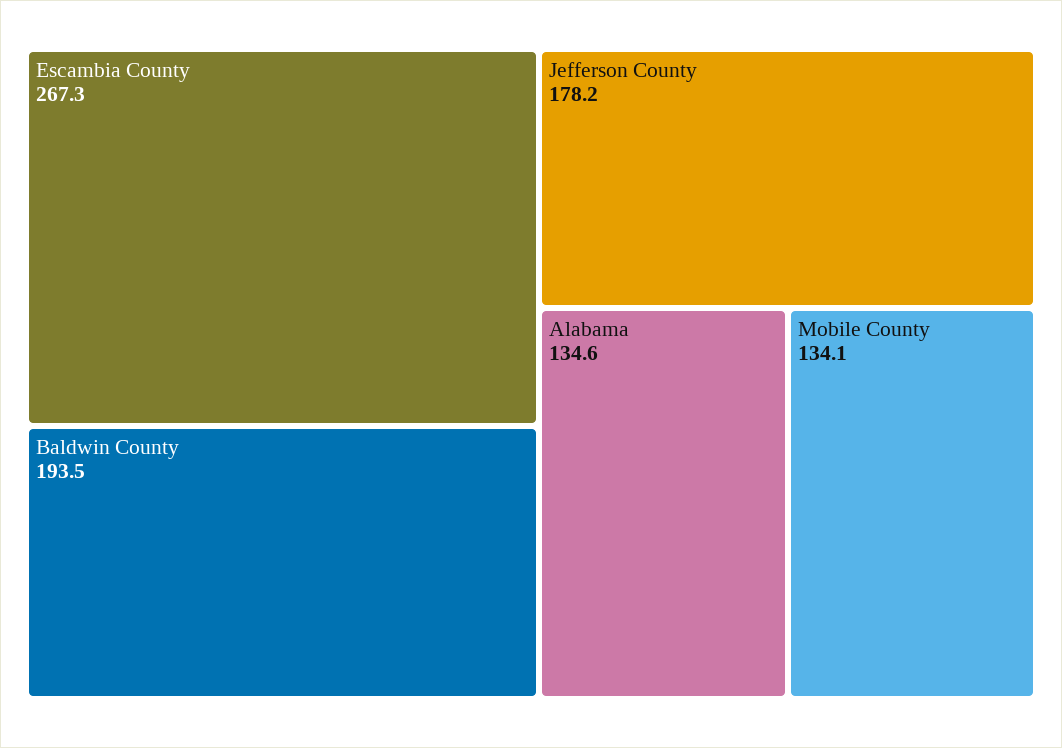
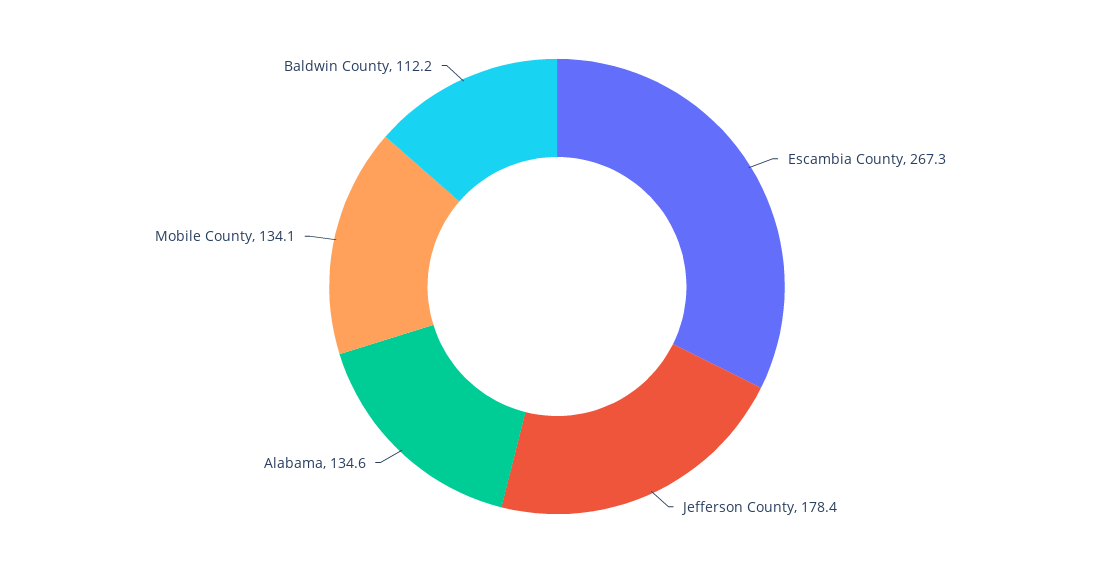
  {
    "Escambia County": 267.3,
-   "Baldwin County": 193.5,
+   "Baldwin County": 112.2,
-   "Jefferson County": 178.2,
+   "Jefferson County": 178.4,
    "Alabama": 134.6,
    "Mobile County": 134.1
  }

